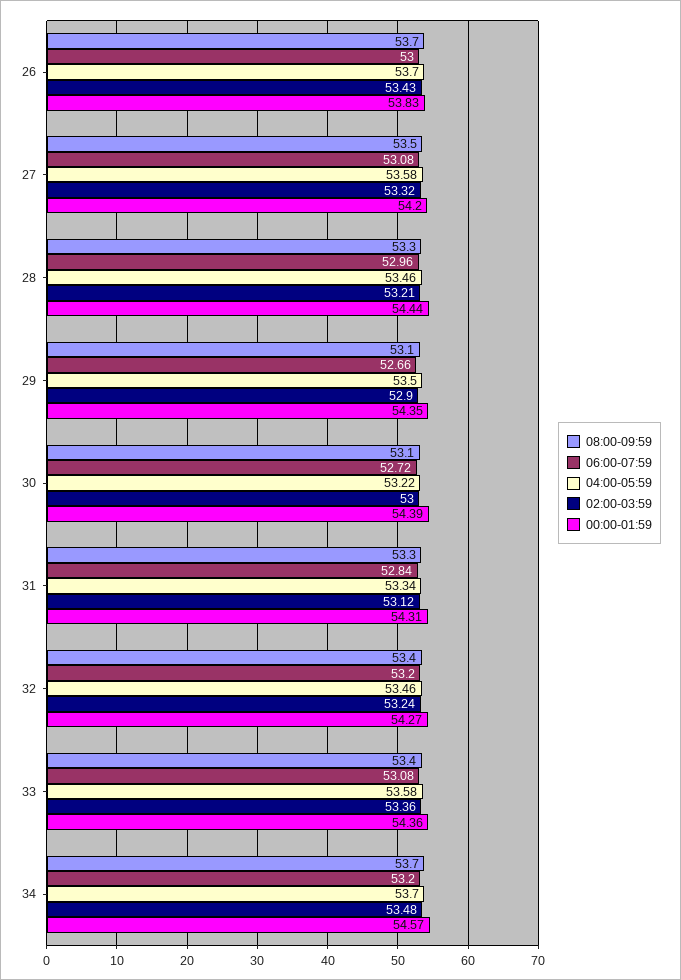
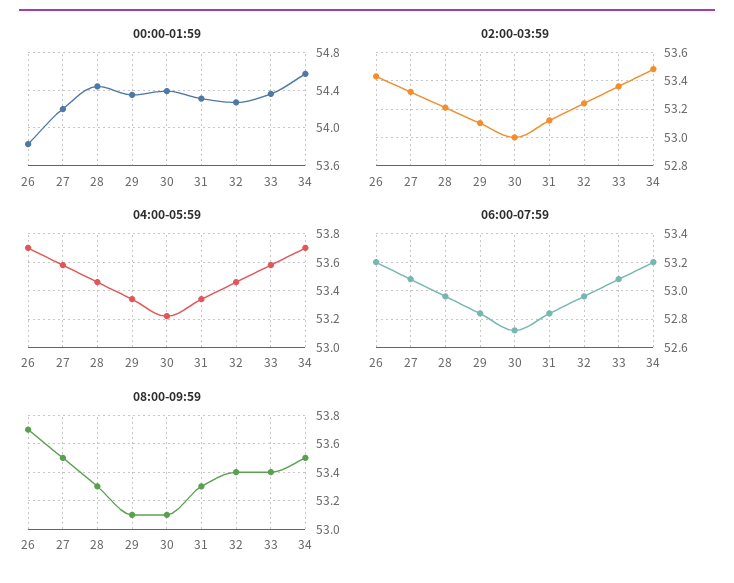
  {
    "08:00-09:59": {
      "26": 53.7,
      "27": 53.5,
      "28": 53.3,
      "29": 53.1,
      "30": 53.1,
      "31": 53.3,
      "32": 53.4,
      "33": 53.4,
-     "34": 53.7
+     "34": 53.5
    },
    "06:00-07:59": {
-     "26": 53,
+     "26": 53.2,
      "27": 53.08,
      "28": 52.96,
-     "29": 52.66,
+     "29": 52.85,
      "30": 52.72,
      "31": 52.84,
-     "32": 53.2,
+     "32": 52.95,
      "33": 53.08,
      "34": 53.2
    },
    "04:00-05:59": {
      "26": 53.7,
      "27": 53.58,
      "28": 53.46,
-     "29": 53.5,
+     "29": 53.35,
      "30": 53.22,
      "31": 53.34,
      "32": 53.46,
      "33": 53.58,
      "34": 53.7
    },
    "02:00-03:59": {
      "26": 53.43,
      "27": 53.32,
      "28": 53.21,
-     "29": 52.9,
+     "29": 53.1,
      "30": 53,
      "31": 53.12,
      "32": 53.24,
      "33": 53.36,
      "34": 53.48
    },
    "00:00-01:59": {
      "26": 53.83,
      "27": 54.2,
      "28": 54.44,
      "29": 54.35,
      "30": 54.39,
      "31": 54.31,
      "32": 54.27,
      "33": 54.36,
      "34": 54.57
    }
  }

